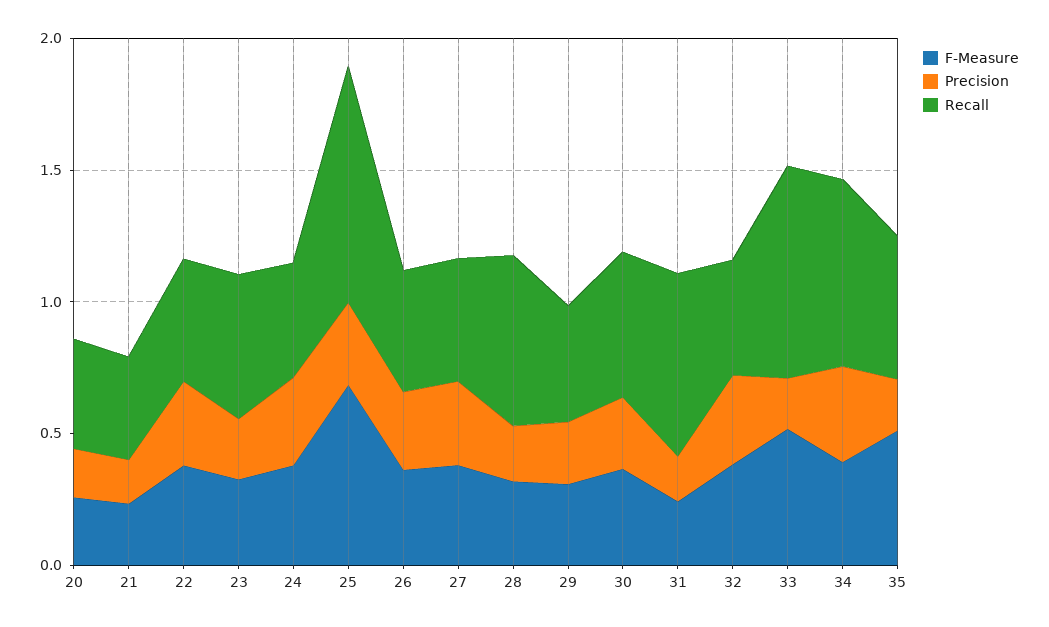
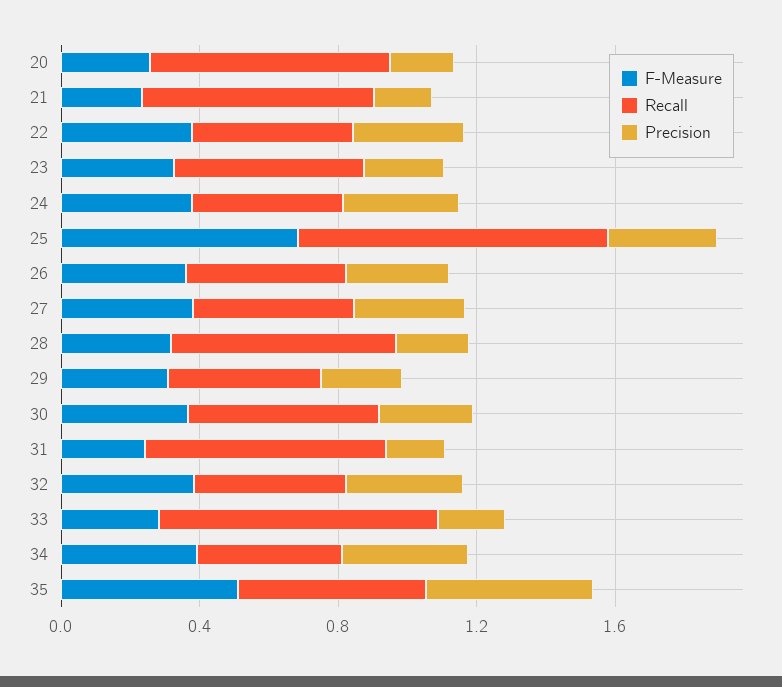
  {
    "F-Measure": {
      "20": 0.3,
      "21": 0.2,
      "22": 0.4,
      "23": 0.3,
      "24": 0.4,
      "25": 0.7,
      "26": 0.4,
      "27": 0.4,
      "28": 0.3,
      "29": 0.3,
      "30": 0.4,
      "31": 0.2,
      "32": 0.4,
-     "33": 0.5,
+     "33": 0.3,
      "34": 0.4,
      "35": 0.5
    },
    "Precision": {
      "20": 0.2,
      "21": 0.2,
      "22": 0.3,
      "23": 0.2,
      "24": 0.3,
      "25": 0.3,
      "26": 0.3,
      "27": 0.3,
      "28": 0.2,
      "29": 0.2,
      "30": 0.3,
      "31": 0.2,
      "32": 0.3,
      "33": 0.2,
      "34": 0.4,
-     "35": 0.2
+     "35": 0.5
    },
    "Recall": {
-     "20": 0.4,
+     "20": 0.7,
-     "21": 0.4,
+     "21": 0.7,
      "22": 0.5,
      "23": 0.5,
      "24": 0.4,
      "25": 0.9,
      "26": 0.5,
      "27": 0.5,
      "28": 0.6,
      "29": 0.4,
      "30": 0.6,
      "31": 0.7,
      "32": 0.4,
      "33": 0.8,
-     "34": 0.7,
+     "34": 0.4,
      "35": 0.5
    }
  }

